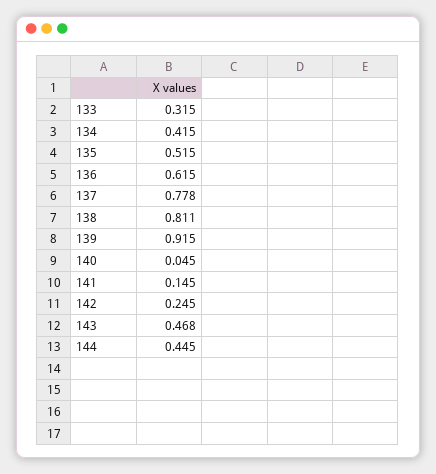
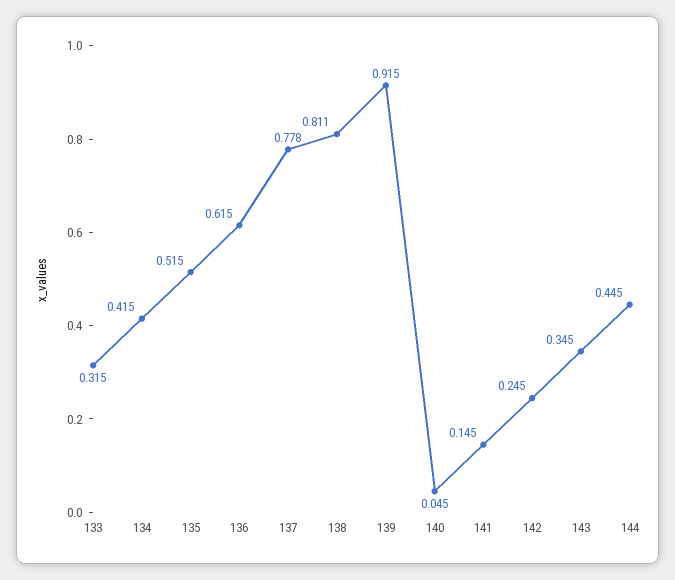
  {
    "133": 0.315,
    "134": 0.415,
    "135": 0.515,
    "136": 0.615,
    "137": 0.778,
    "138": 0.811,
    "139": 0.915,
    "140": 0.045,
    "141": 0.145,
    "142": 0.245,
-   "143": 0.468,
+   "143": 0.345,
    "144": 0.445
  }

